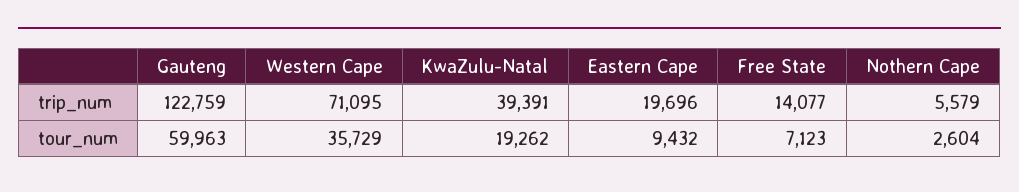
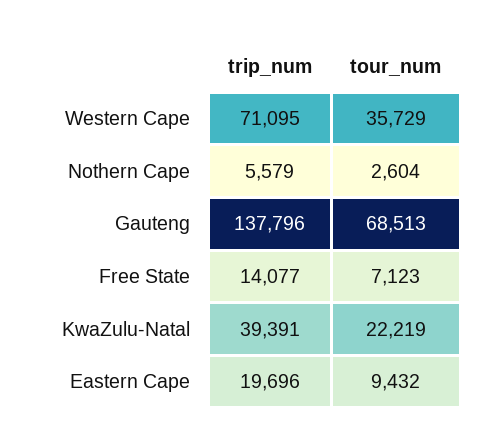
  {
    "Gauteng": {
-     "trip_num": 122759,
+     "trip_num": 137796,
-     "tour_num": 59963
+     "tour_num": 68513
    },
    "Western Cape": {
      "trip_num": 71095,
      "tour_num": 35729
    },
    "KwaZulu-Natal": {
      "trip_num": 39391,
-     "tour_num": 19262
+     "tour_num": 22219
    },
    "Eastern Cape": {
      "trip_num": 19696,
      "tour_num": 9432
    },
    "Free State": {
      "trip_num": 14077,
      "tour_num": 7123
    },
    "Nothern Cape": {
      "trip_num": 5579,
      "tour_num": 2604
    }
  }

